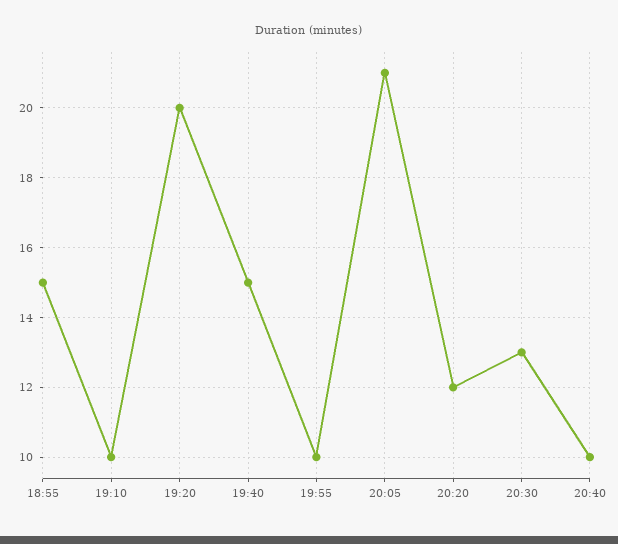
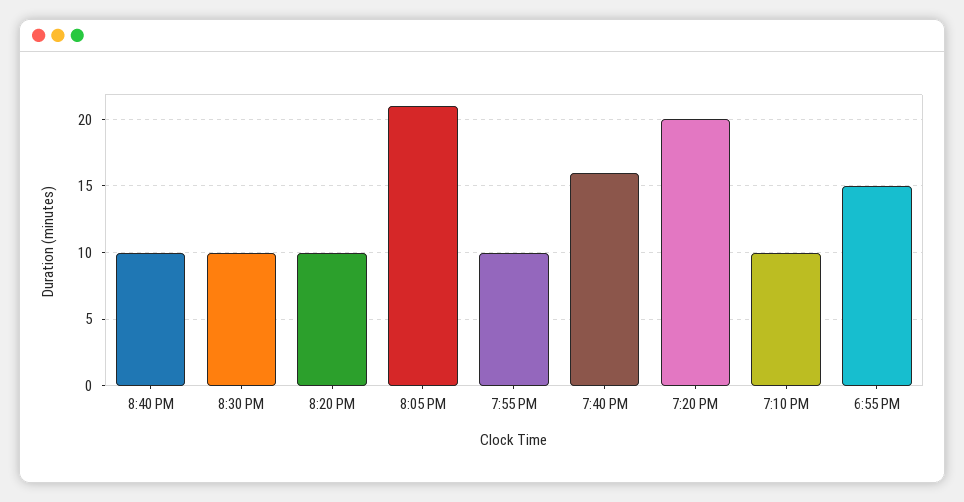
  {
    "18:55": 15,
    "19:10": 10,
    "19:20": 20,
-   "19:40": 15,
+   "19:40": 16,
    "19:55": 10,
    "20:05": 21,
-   "20:20": 12,
+   "20:20": 10,
-   "20:30": 13,
+   "20:30": 10,
    "20:40": 10
  }

